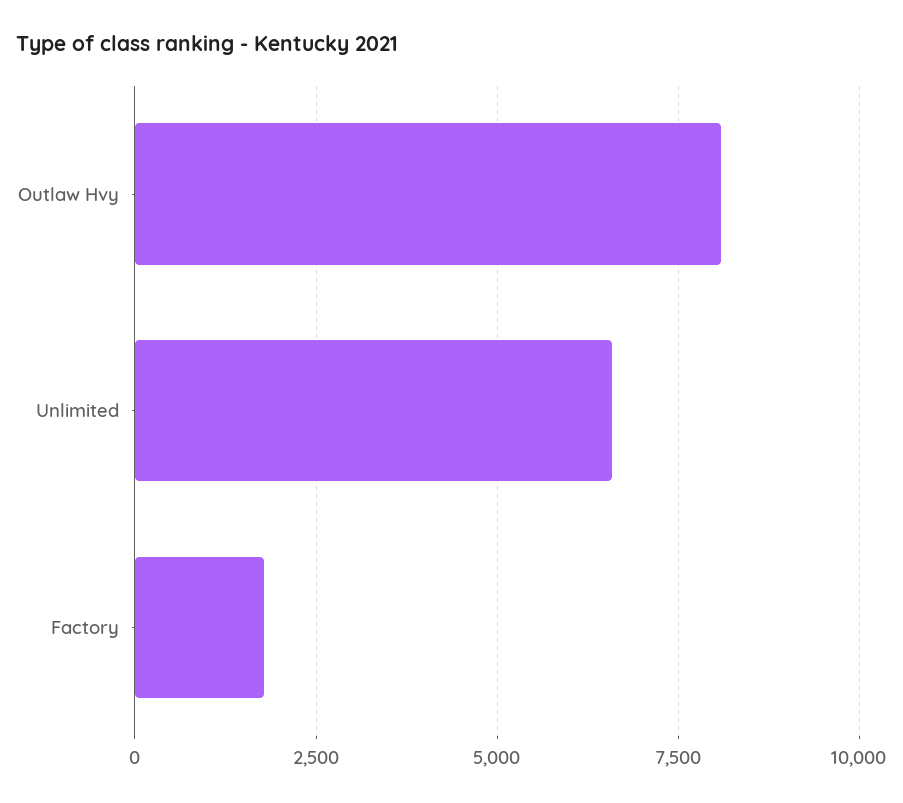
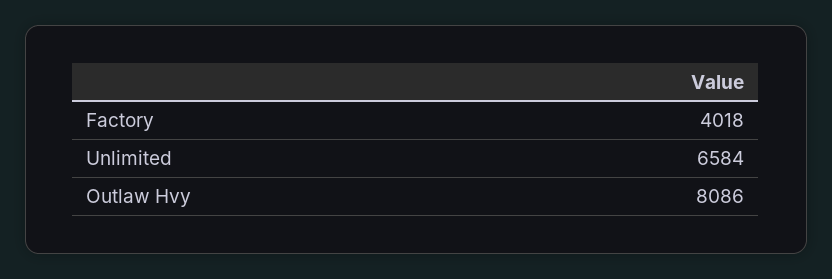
  {
    "Outlaw Hvy": 8086,
    "Unlimited": 6584,
-   "Factory": 1750
+   "Factory": 4018
  }

